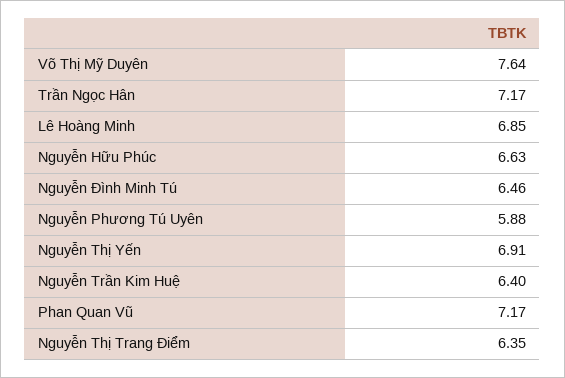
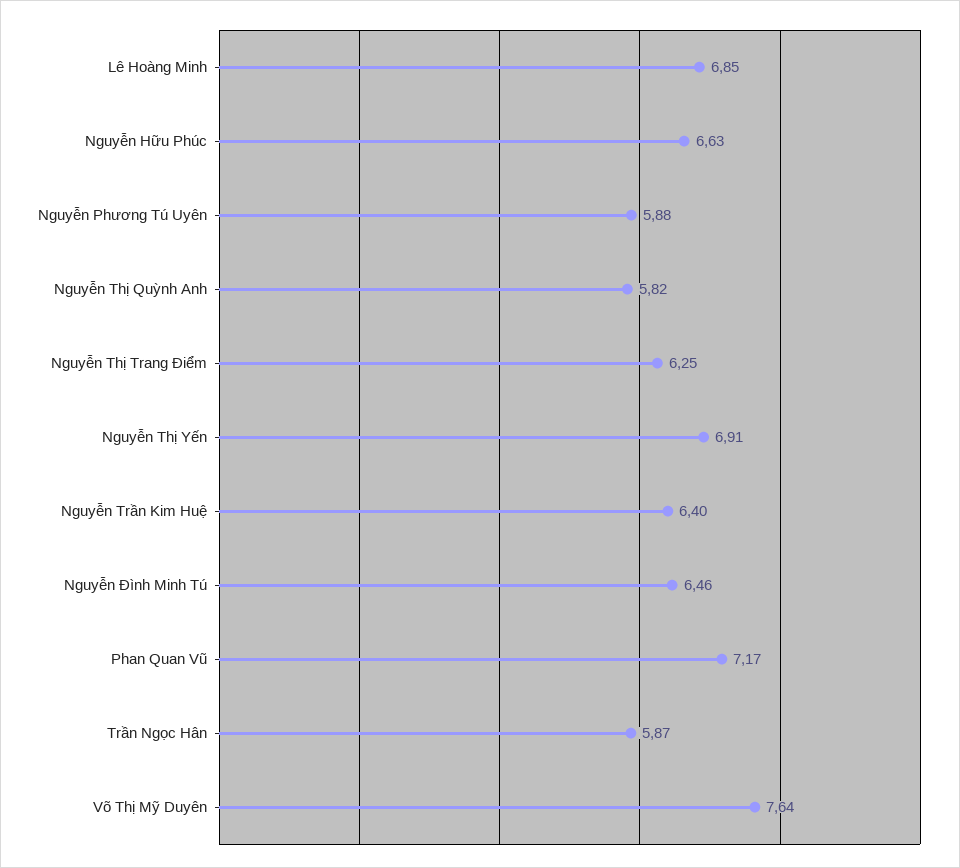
  {
    "Võ Thị Mỹ Duyên": 7.64,
-   "Trần Ngọc Hân": 7.17,
+   "Trần Ngọc Hân": 5.87,
    "Lê Hoàng Minh": 6.85,
    "Nguyễn Hữu Phúc": 6.63,
    "Nguyễn Đình Minh Tú": 6.46,
    "Nguyễn Phương Tú Uyên": 5.88,
    "Nguyễn Thị Yến": 6.91,
    "Nguyễn Trần Kim Huệ": 6.4,
    "Phan Quan Vũ": 7.17,
-   "Nguyễn Thị Trang Điểm": 6.35
+   "Nguyễn Thị Trang Điểm": 6.25,
+   "Nguyễn Thị Quỳnh Anh": 5.82
  }

